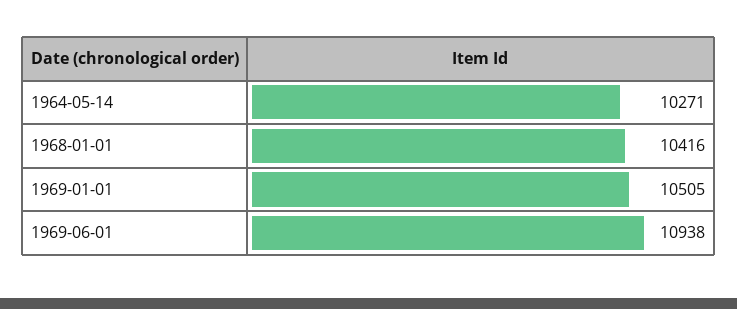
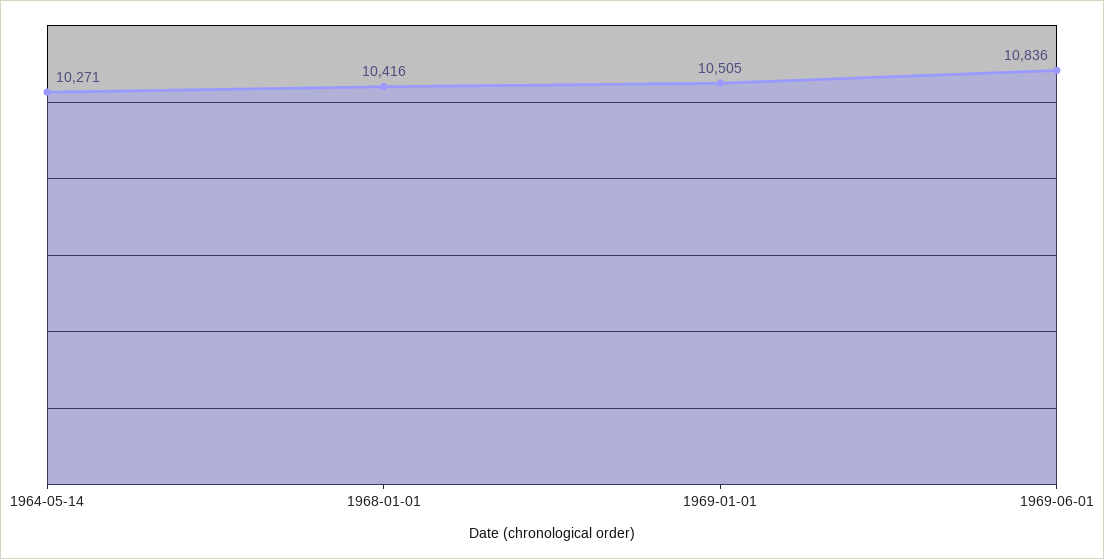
  {
    "1964-05-14": 10271,
    "1968-01-01": 10416,
    "1969-01-01": 10505,
-   "1969-06-01": 10938
+   "1969-06-01": 10836
  }

